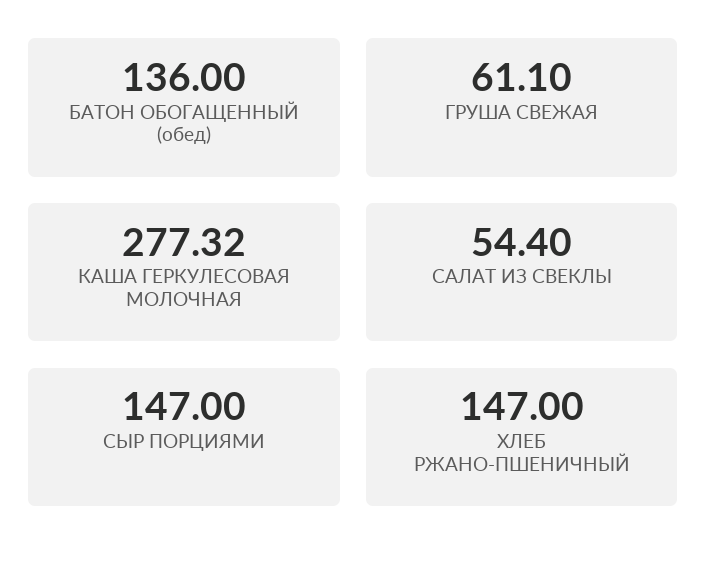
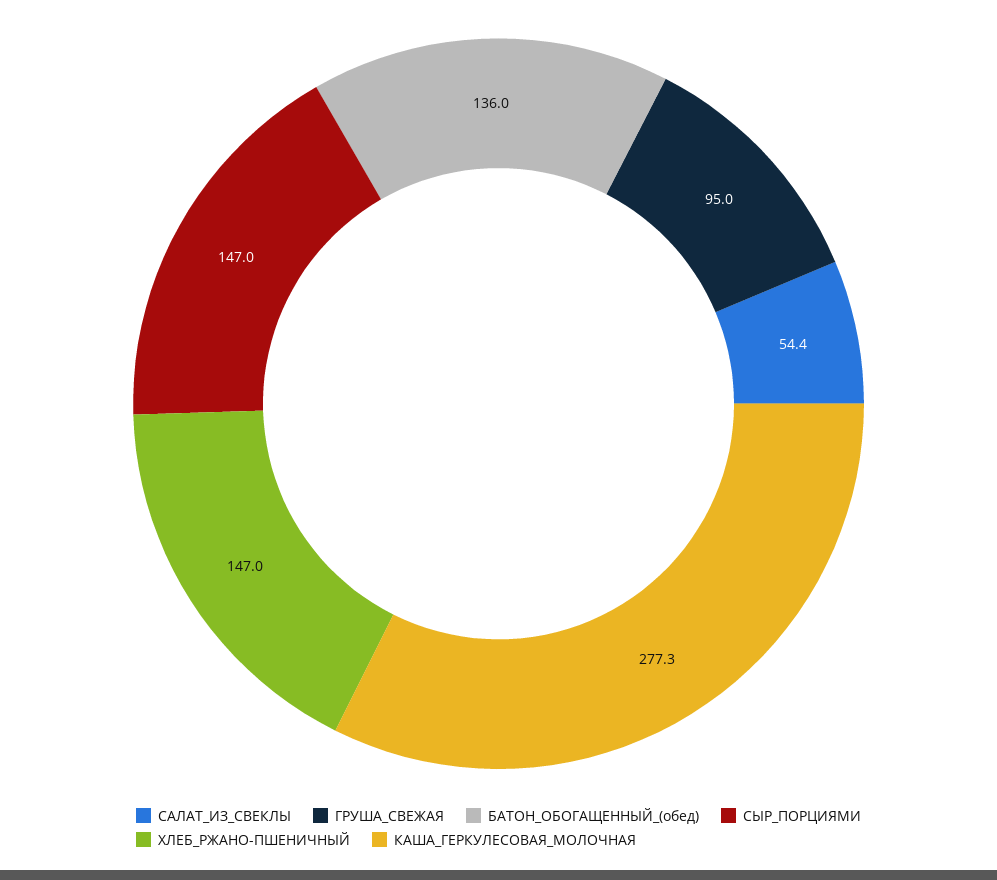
  {
    "БАТОН ОБОГАЩЕННЫЙ (обед)": 136,
-   "ГРУША СВЕЖАЯ": 61.1,
+   "ГРУША СВЕЖАЯ": 95,
    "КАША ГЕРКУЛЕСОВАЯ МОЛОЧНАЯ": 277.32,
    "САЛАТ ИЗ СВЕКЛЫ": 54.4,
    "СЫР ПОРЦИЯМИ": 147,
    "ХЛЕБ РЖАНО-ПШЕНИЧНЫЙ": 147
  }

